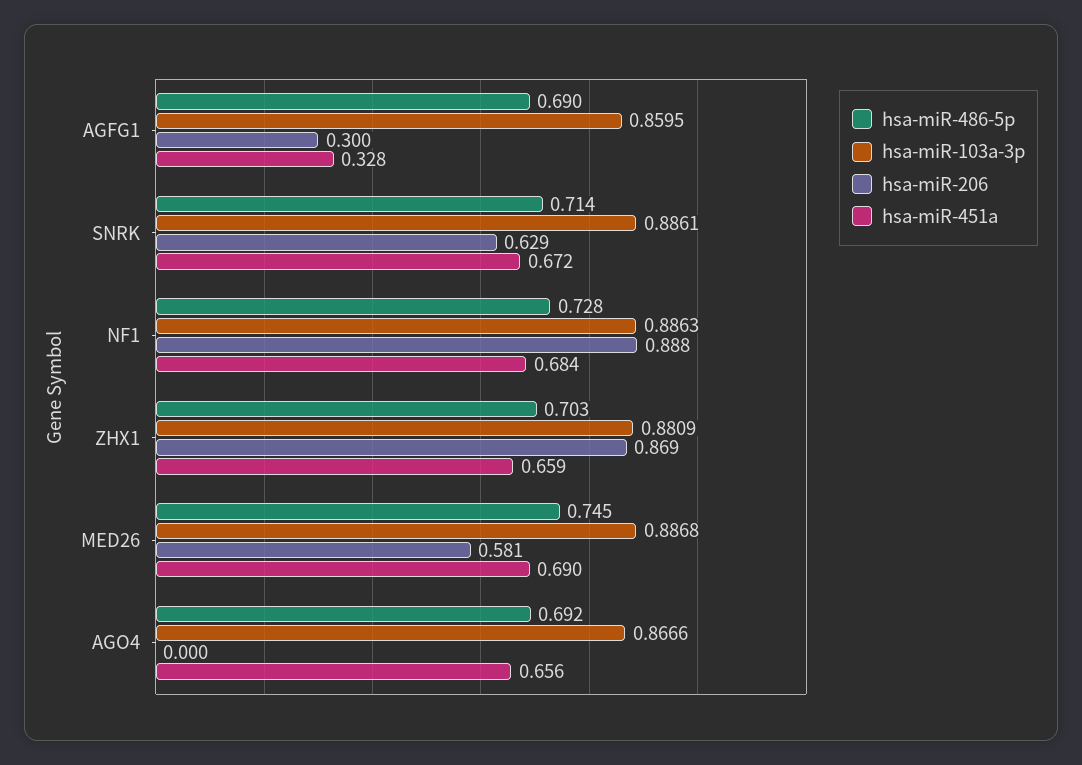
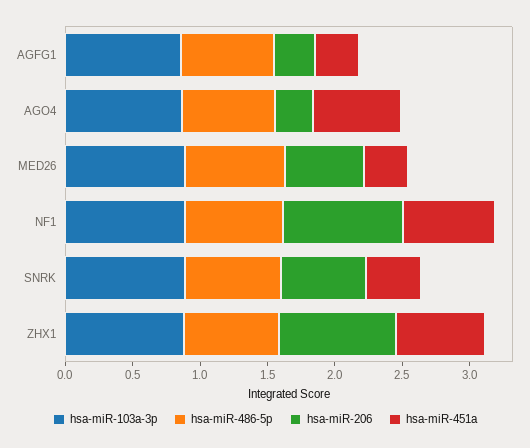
  {
    "hsa-miR-486-5p": {
      "AGFG1": 0.69,
      "SNRK": 0.714,
      "NF1": 0.728,
      "ZHX1": 0.703,
      "MED26": 0.745,
      "AGO4": 0.692
    },
    "hsa-miR-103a-3p": {
      "AGFG1": 0.8595,
      "SNRK": 0.8861,
      "NF1": 0.8863,
      "ZHX1": 0.8809,
      "MED26": 0.8868,
      "AGO4": 0.8666
    },
    "hsa-miR-206": {
      "AGFG1": 0.3,
      "SNRK": 0.629,
      "NF1": 0.888,
      "ZHX1": 0.869,
      "MED26": 0.581,
-     "AGO4": 0
+     "AGO4": 0.3
    },
    "hsa-miR-451a": {
      "AGFG1": 0.328,
-     "SNRK": 0.672,
+     "SNRK": 0.4,
      "NF1": 0.684,
      "ZHX1": 0.659,
-     "MED26": 0.69,
+     "MED26": 0.3,
      "AGO4": 0.656
    }
  }

